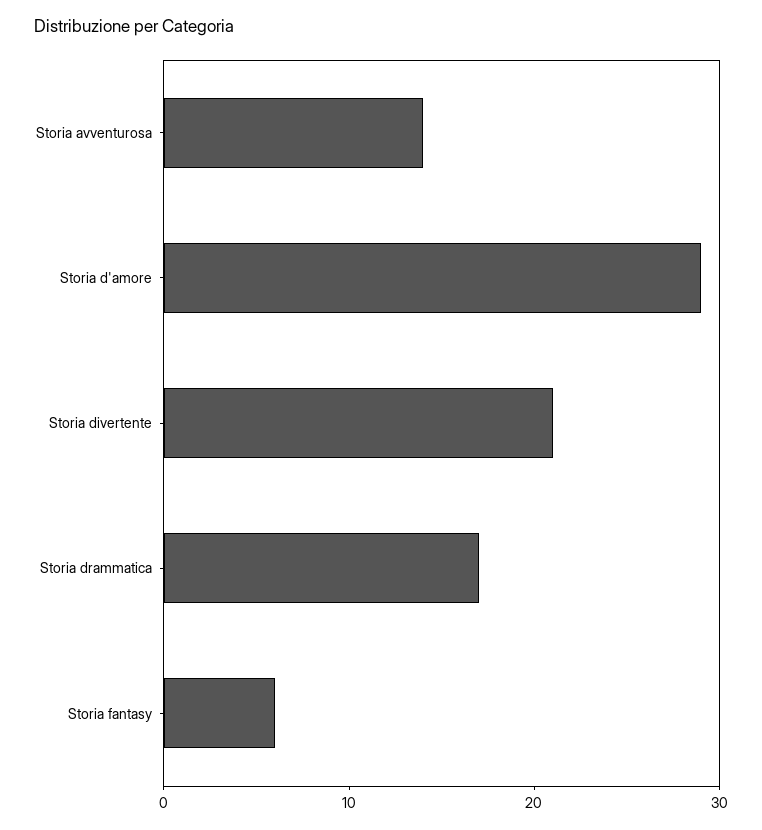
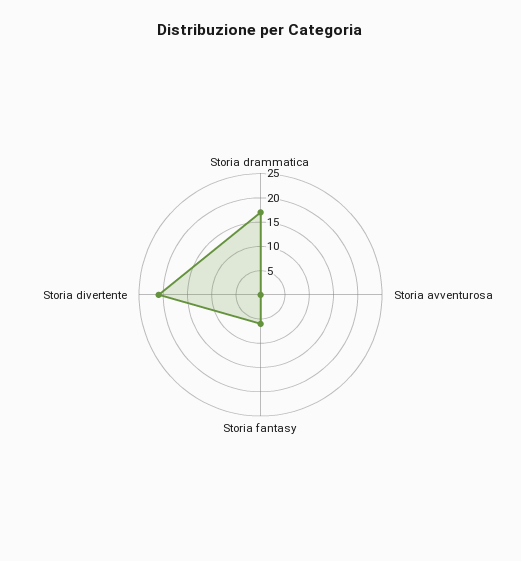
  {
-   "Storia avventurosa": 14,
+   "Storia avventurosa": 0,
-   "Storia d'amore": 29,
    "Storia divertente": 21,
    "Storia drammatica": 17,
    "Storia fantasy": 6
  }

